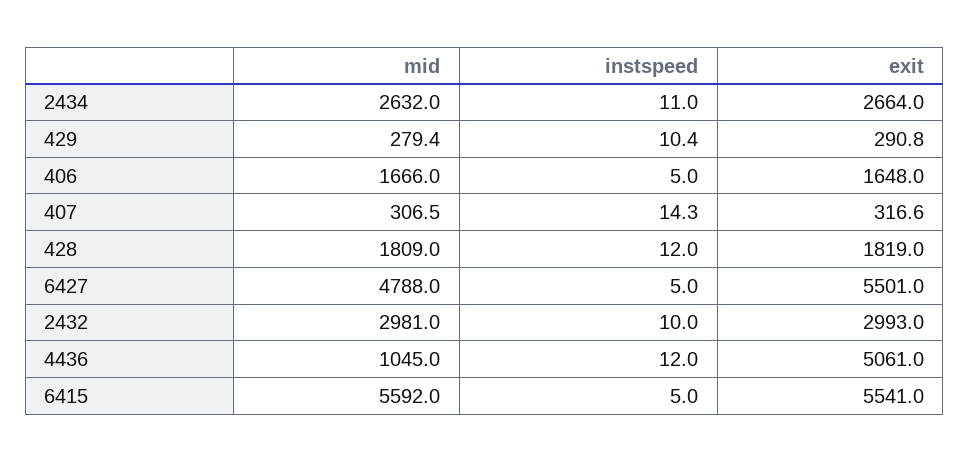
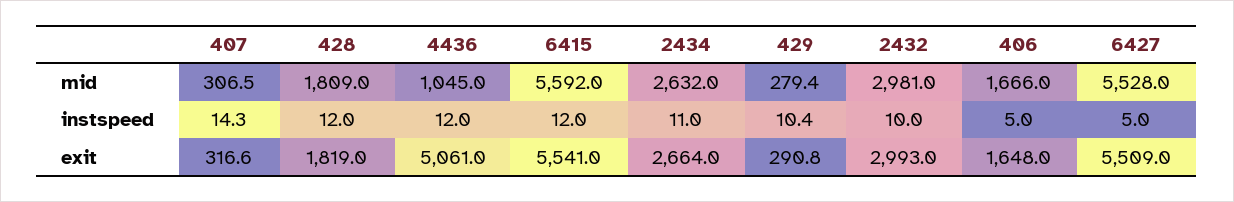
  {
    "mid": {
      "2434": 2632,
      "429": 279.4,
      "406": 1666,
      "407": 306.5,
      "428": 1809,
-     "6427": 4788,
+     "6427": 5528,
      "2432": 2981,
      "4436": 1045,
      "6415": 5592
    },
    "instspeed": {
      "2434": 11,
      "429": 10.4,
      "406": 5,
      "407": 14.3,
      "428": 12,
      "6427": 5,
      "2432": 10,
      "4436": 12,
-     "6415": 5
+     "6415": 12
    },
    "exit": {
      "2434": 2664,
      "429": 290.8,
      "406": 1648,
      "407": 316.6,
      "428": 1819,
-     "6427": 5501,
+     "6427": 5509,
      "2432": 2993,
      "4436": 5061,
      "6415": 5541
    }
  }

